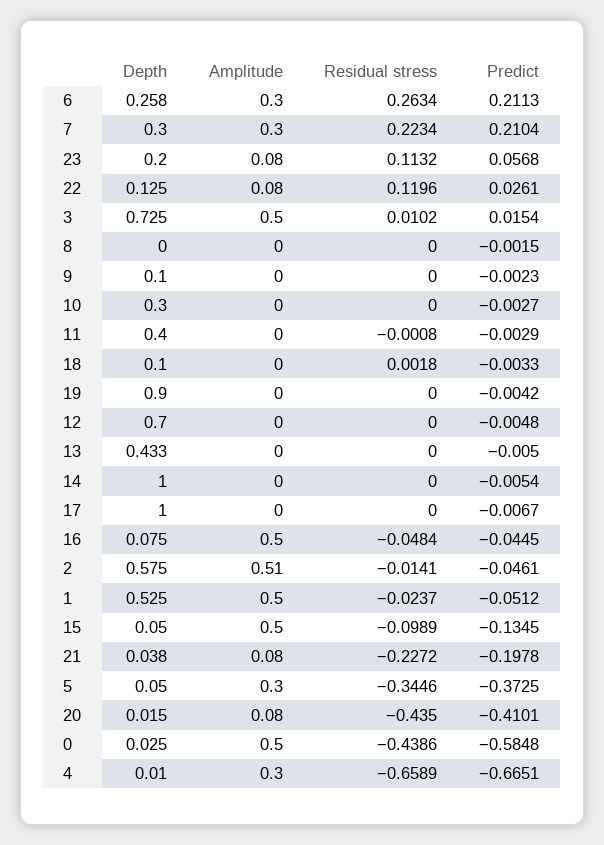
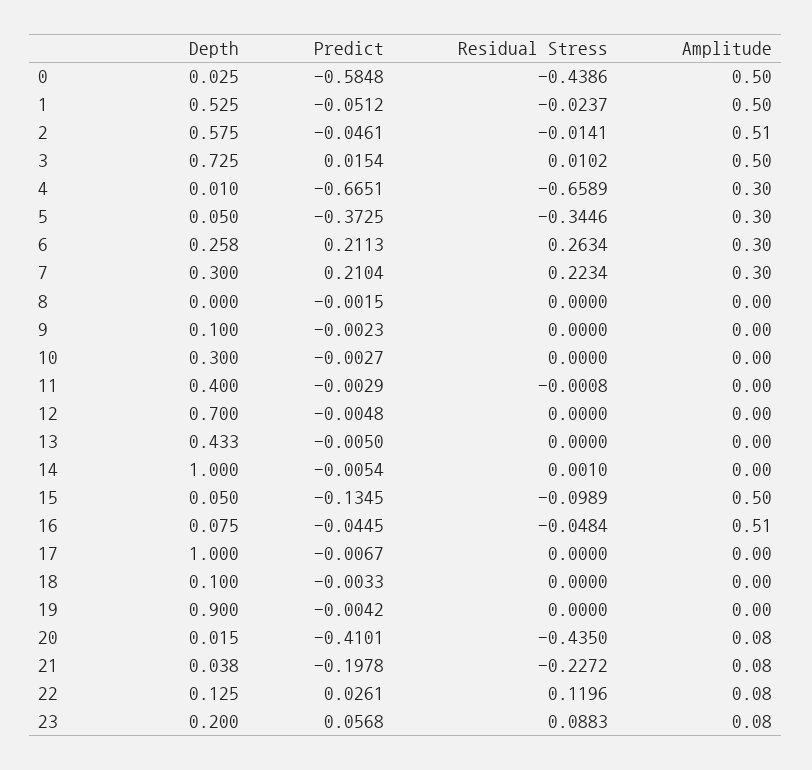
  {
    "Depth": {
      "6": 0.258,
      "7": 0.3,
      "23": 0.2,
      "22": 0.125,
      "3": 0.725,
      "8": 0,
      "9": 0.1,
      "10": 0.3,
      "11": 0.4,
      "18": 0.1,
      "19": 0.9,
      "12": 0.7,
      "13": 0.433,
      "14": 1,
      "17": 1,
      "16": 0.075,
      "2": 0.575,
      "1": 0.525,
      "15": 0.05,
      "21": 0.038,
      "5": 0.05,
      "20": 0.015,
      "0": 0.025,
      "4": 0.01
    },
    "Amplitude": {
      "6": 0.3,
      "7": 0.3,
      "23": 0.08,
      "22": 0.08,
      "3": 0.5,
      "8": 0,
      "9": 0,
      "10": 0,
      "11": 0,
      "18": 0,
      "19": 0,
      "12": 0,
      "13": 0,
      "14": 0,
      "17": 0,
-     "16": 0.5,
+     "16": 0.51,
      "2": 0.51,
      "1": 0.5,
      "15": 0.5,
      "21": 0.08,
      "5": 0.3,
      "20": 0.08,
      "0": 0.5,
      "4": 0.3
    },
    "Residual stress": {
      "6": 0.2634,
      "7": 0.2234,
-     "23": 0.1132,
+     "23": 0.0883,
      "22": 0.1196,
      "3": 0.0102,
      "8": 0,
      "9": 0,
      "10": 0,
      "11": -0.0008,
-     "18": 0.0018,
+     "18": 0,
      "19": 0,
      "12": 0,
      "13": 0,
-     "14": 0,
+     "14": 0.001,
      "17": 0,
      "16": -0.0484,
      "2": -0.0141,
      "1": -0.0237,
      "15": -0.0989,
      "21": -0.2272,
      "5": -0.3446,
      "20": -0.435,
      "0": -0.4386,
      "4": -0.6589
    },
    "Predict": {
      "6": 0.2113,
      "7": 0.2104,
      "23": 0.0568,
      "22": 0.0261,
      "3": 0.0154,
      "8": -0.0015,
      "9": -0.0023,
      "10": -0.0027,
      "11": -0.0029,
      "18": -0.0033,
      "19": -0.0042,
      "12": -0.0048,
      "13": -0.005,
      "14": -0.0054,
      "17": -0.0067,
      "16": -0.0445,
      "2": -0.0461,
      "1": -0.0512,
      "15": -0.1345,
      "21": -0.1978,
      "5": -0.3725,
      "20": -0.4101,
      "0": -0.5848,
      "4": -0.6651
    }
  }

